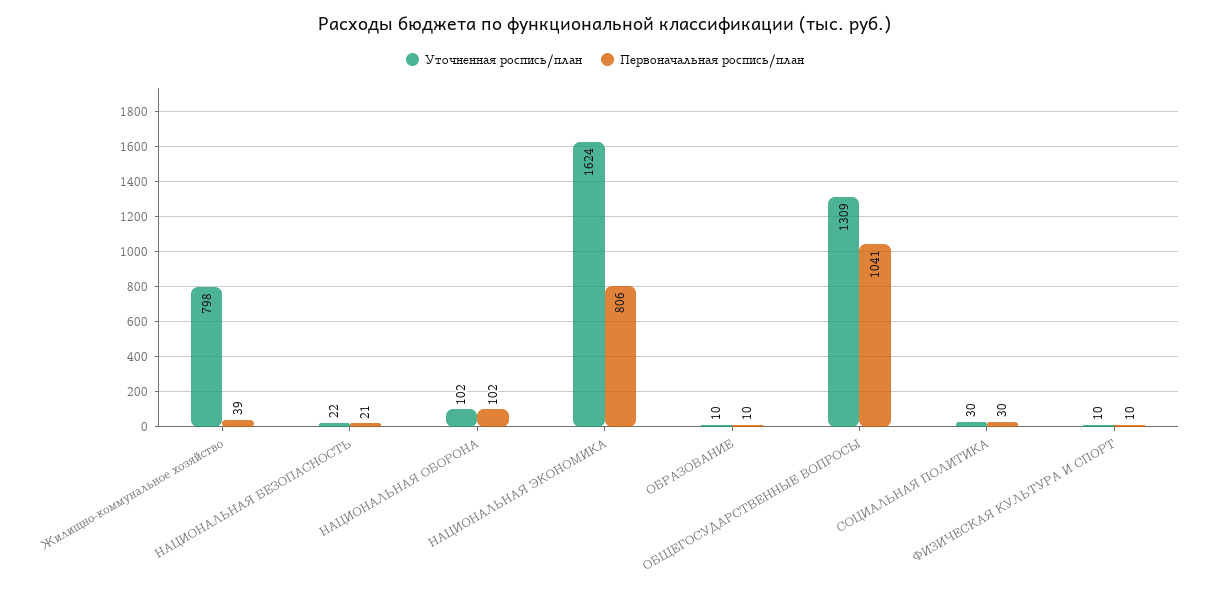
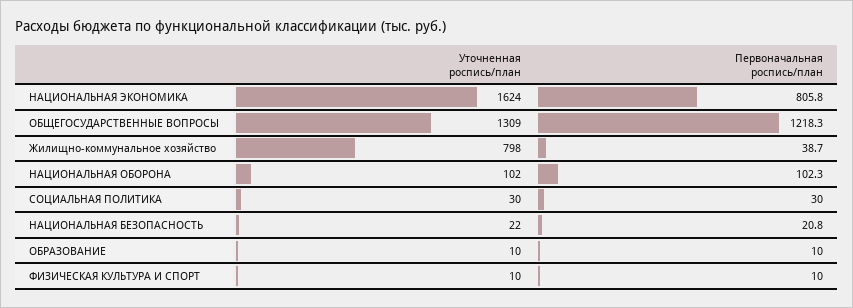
  {
    "Уточненная роспись/план": {
      "Жилищно-коммунальное хозяйство": 798,
      "НАЦИОНАЛЬНАЯ БЕЗОПАСНОСТЬ": 22,
      "НАЦИОНАЛЬНАЯ ОБОРОНА": 102,
      "НАЦИОНАЛЬНАЯ ЭКОНОМИКА": 1624,
      "ОБРАЗОВАНИЕ": 10,
      "ОБЩЕГОСУДАРСТВЕННЫЕ ВОПРОСЫ": 1309,
      "СОЦИАЛЬНАЯ ПОЛИТИКА": 30,
      "ФИЗИЧЕСКАЯ КУЛЬТУРА И СПОРТ": 10
    },
    "Первоначальная роспись/план": {
      "Жилищно-коммунальное хозяйство": 38.7,
      "НАЦИОНАЛЬНАЯ БЕЗОПАСНОСТЬ": 20.8,
      "НАЦИОНАЛЬНАЯ ОБОРОНА": 102.3,
      "НАЦИОНАЛЬНАЯ ЭКОНОМИКА": 805.8,
      "ОБРАЗОВАНИЕ": 10,
-     "ОБЩЕГОСУДАРСТВЕННЫЕ ВОПРОСЫ": 1041,
+     "ОБЩЕГОСУДАРСТВЕННЫЕ ВОПРОСЫ": 1218.3,
      "СОЦИАЛЬНАЯ ПОЛИТИКА": 30,
      "ФИЗИЧЕСКАЯ КУЛЬТУРА И СПОРТ": 10
    }
  }

